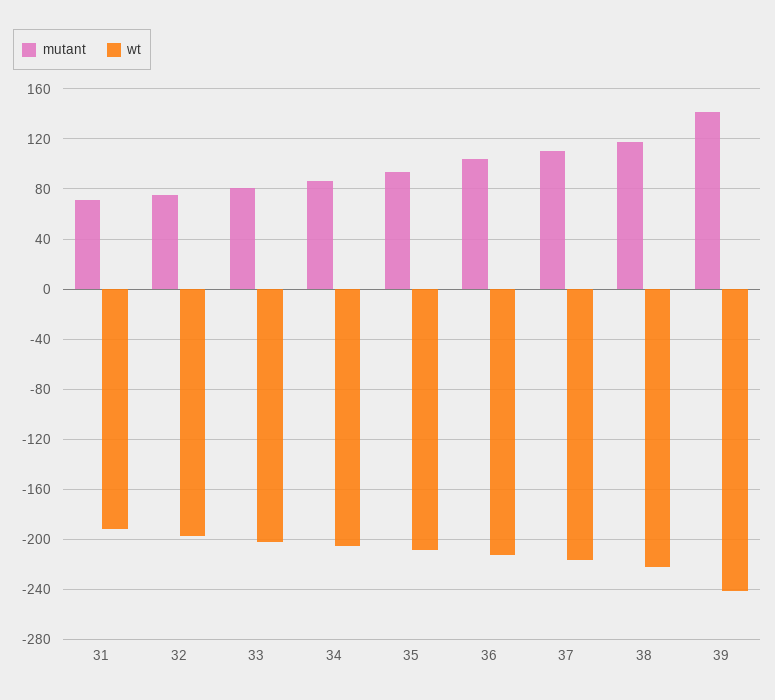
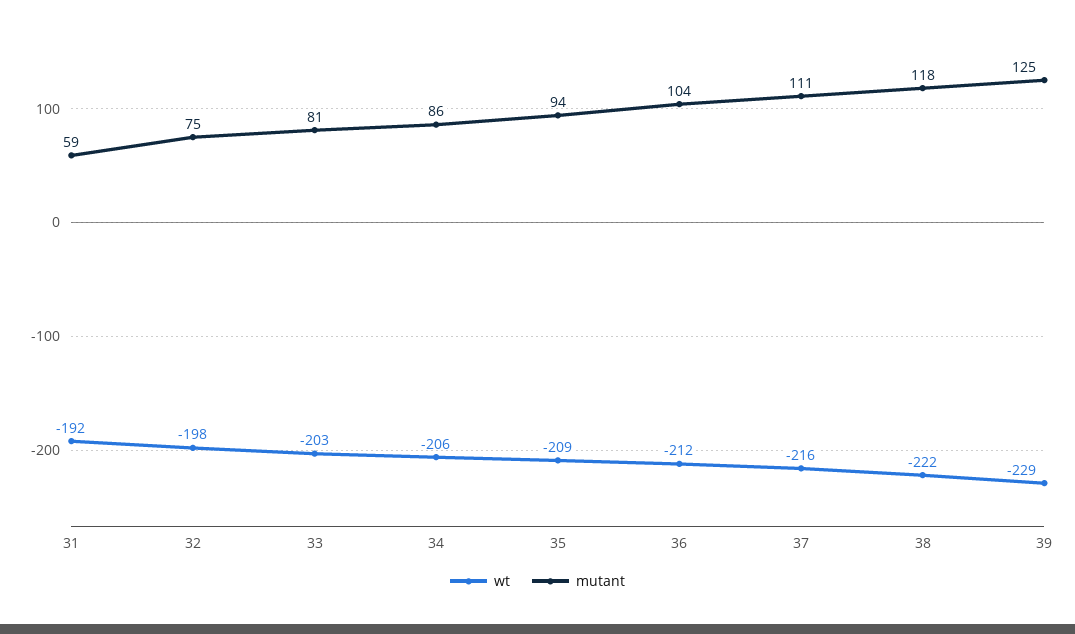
  {
    "mutant": {
-     "31": 70,
+     "31": 59,
      "32": 75,
      "33": 81,
      "34": 86,
      "35": 94,
      "36": 104,
      "37": 111,
      "38": 118,
-     "39": 140
+     "39": 125
    },
    "wt": {
      "31": -192,
      "32": -198,
      "33": -203,
      "34": -206,
      "35": -209,
      "36": -212,
      "37": -216,
      "38": -222,
-     "39": -240
+     "39": -229
    }
  }

